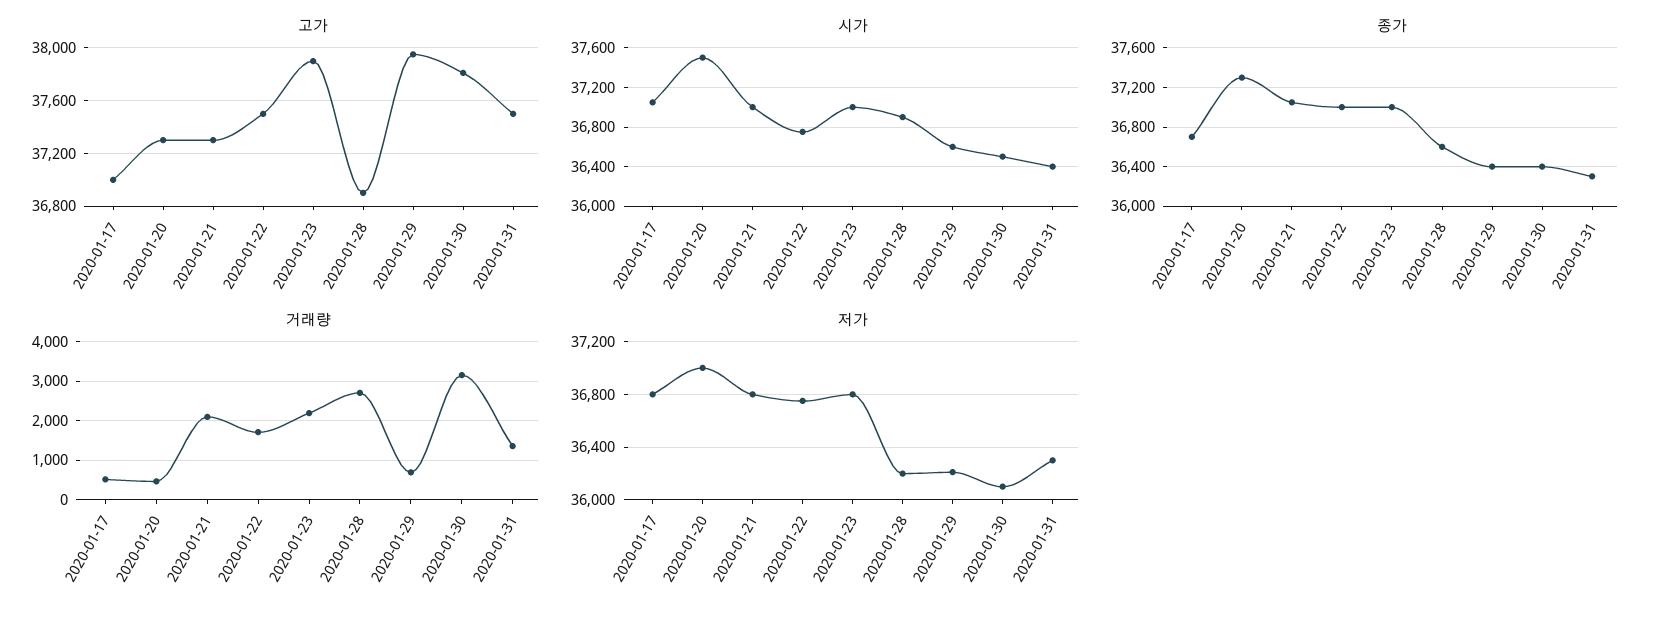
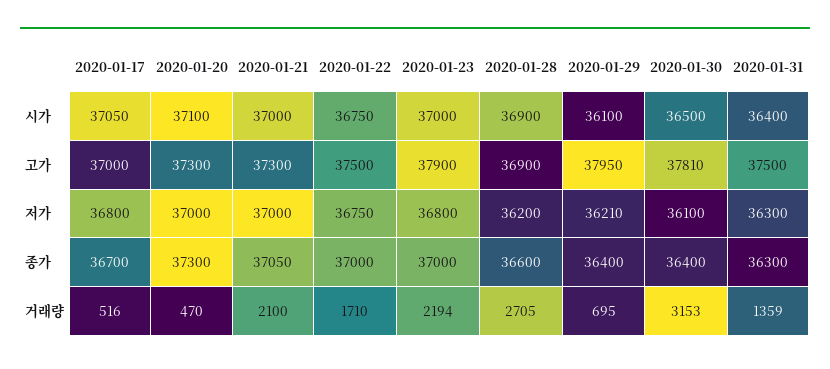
  {
    "고가": {
      "2020-01-17": 37000,
      "2020-01-20": 37300,
      "2020-01-21": 37300,
      "2020-01-22": 37500,
      "2020-01-23": 37900,
      "2020-01-28": 36900,
      "2020-01-29": 37950,
      "2020-01-30": 37810,
      "2020-01-31": 37500
    },
    "시가": {
      "2020-01-17": 37050,
-     "2020-01-20": 37500,
+     "2020-01-20": 37100,
      "2020-01-21": 37000,
      "2020-01-22": 36750,
      "2020-01-23": 37000,
      "2020-01-28": 36900,
-     "2020-01-29": 36600,
+     "2020-01-29": 36100,
      "2020-01-30": 36500,
      "2020-01-31": 36400
    },
    "종가": {
      "2020-01-17": 36700,
      "2020-01-20": 37300,
      "2020-01-21": 37050,
      "2020-01-22": 37000,
      "2020-01-23": 37000,
      "2020-01-28": 36600,
      "2020-01-29": 36400,
      "2020-01-30": 36400,
      "2020-01-31": 36300
    },
    "거래량": {
      "2020-01-17": 516,
      "2020-01-20": 470,
      "2020-01-21": 2100,
      "2020-01-22": 1710,
      "2020-01-23": 2194,
      "2020-01-28": 2705,
      "2020-01-29": 695,
      "2020-01-30": 3153,
      "2020-01-31": 1359
    },
    "저가": {
      "2020-01-17": 36800,
      "2020-01-20": 37000,
-     "2020-01-21": 36800,
+     "2020-01-21": 37000,
      "2020-01-22": 36750,
      "2020-01-23": 36800,
      "2020-01-28": 36200,
      "2020-01-29": 36210,
      "2020-01-30": 36100,
      "2020-01-31": 36300
    }
  }

